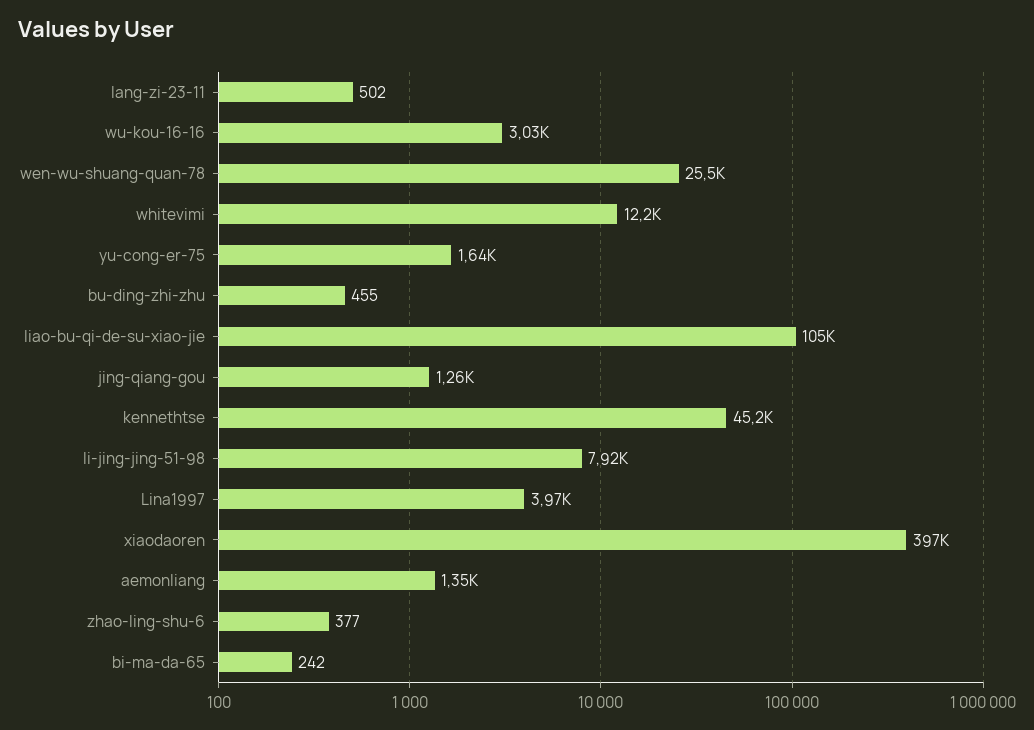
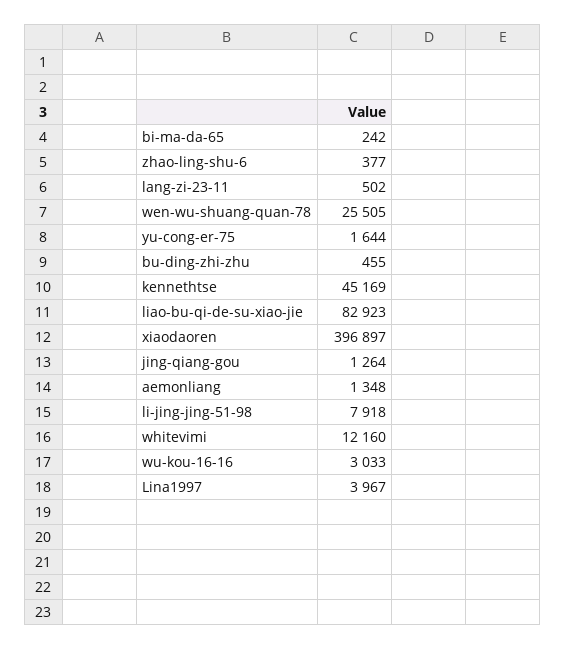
  {
    "lang-zi-23-11": 502,
    "wu-kou-16-16": 3033,
    "wen-wu-shuang-quan-78": 25505,
    "whitevimi": 12160,
    "yu-cong-er-75": 1644,
    "bu-ding-zhi-zhu": 455,
-   "liao-bu-qi-de-su-xiao-jie": 105000,
+   "liao-bu-qi-de-su-xiao-jie": 82923,
    "jing-qiang-gou": 1264,
    "kennethtse": 45169,
    "li-jing-jing-51-98": 7918,
    "Lina1997": 3967,
    "xiaodaoren": 396897,
    "aemonliang": 1348,
    "zhao-ling-shu-6": 377,
    "bi-ma-da-65": 242
  }

